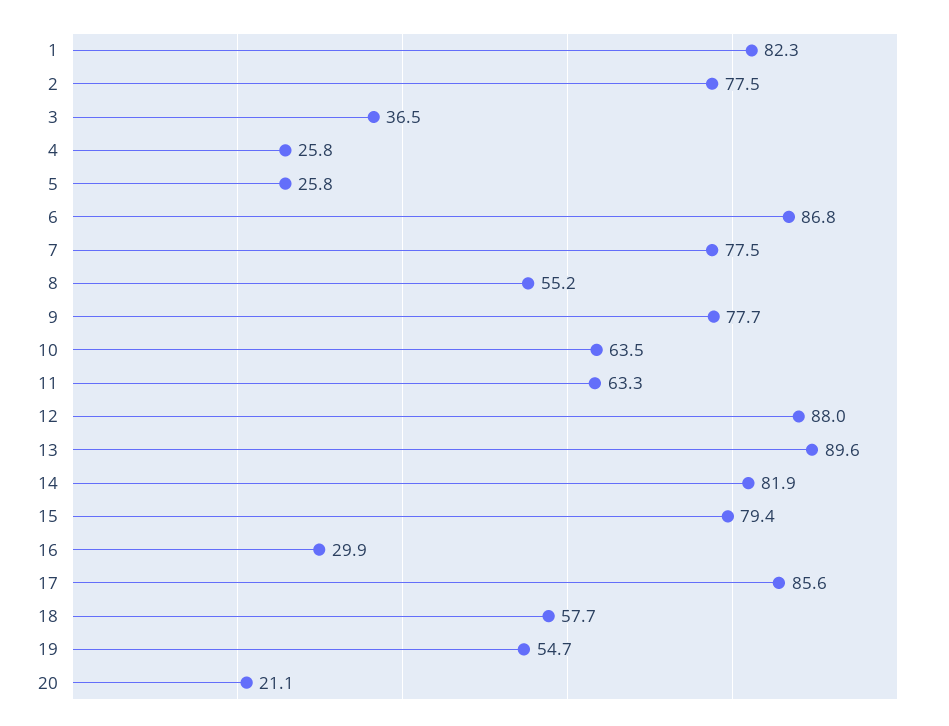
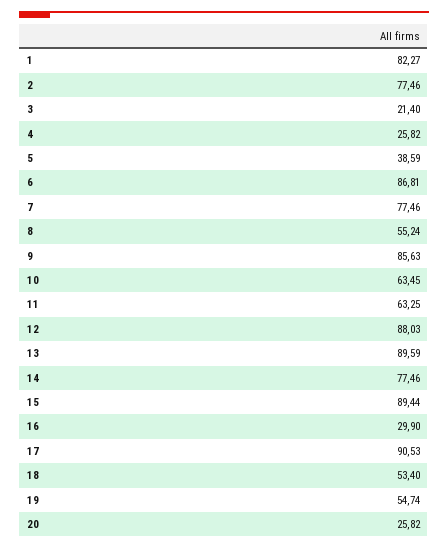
  {
    "1": 82.27,
    "2": 77.46,
-   "3": 36.5,
+   "3": 21.4,
    "4": 25.82,
-   "5": 25.8,
+   "5": 38.59,
    "6": 86.81,
    "7": 77.46,
    "8": 55.24,
-   "9": 77.7,
+   "9": 85.63,
    "10": 63.45,
    "11": 63.25,
    "12": 88.03,
    "13": 89.59,
-   "14": 81.9,
+   "14": 77.46,
-   "15": 79.4,
+   "15": 89.44,
    "16": 29.9,
-   "17": 85.6,
+   "17": 90.53,
-   "18": 57.7,
+   "18": 53.4,
    "19": 54.74,
-   "20": 21.1
+   "20": 25.82
  }

